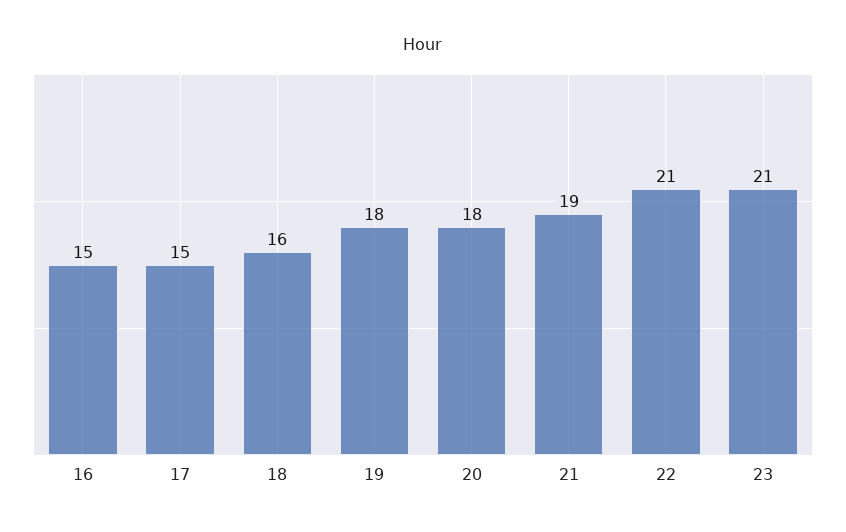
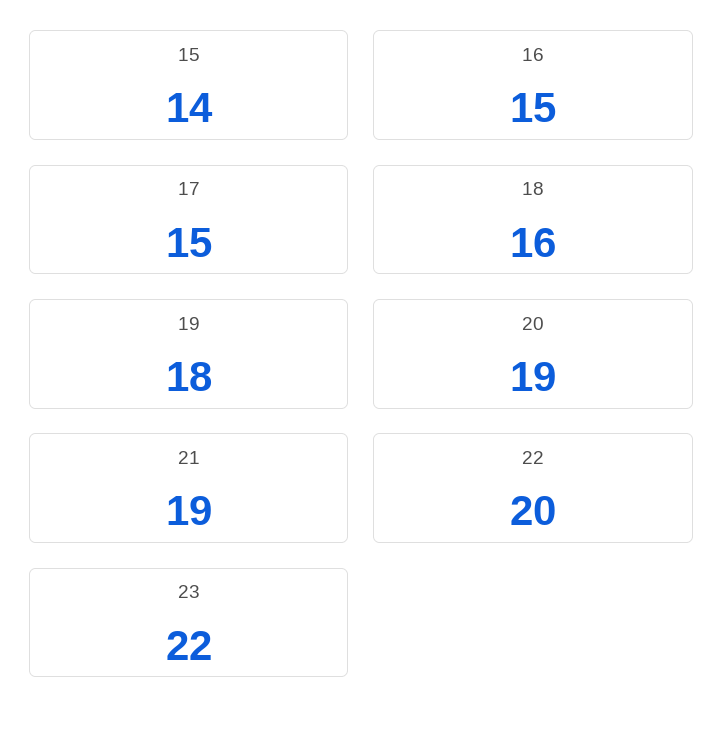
  {
    "16": 15,
    "17": 15,
    "18": 16,
    "19": 18,
-   "20": 18,
+   "20": 19,
    "21": 19,
-   "22": 21,
+   "22": 20,
-   "23": 21
+   "23": 22,
+   "15": 14
  }

